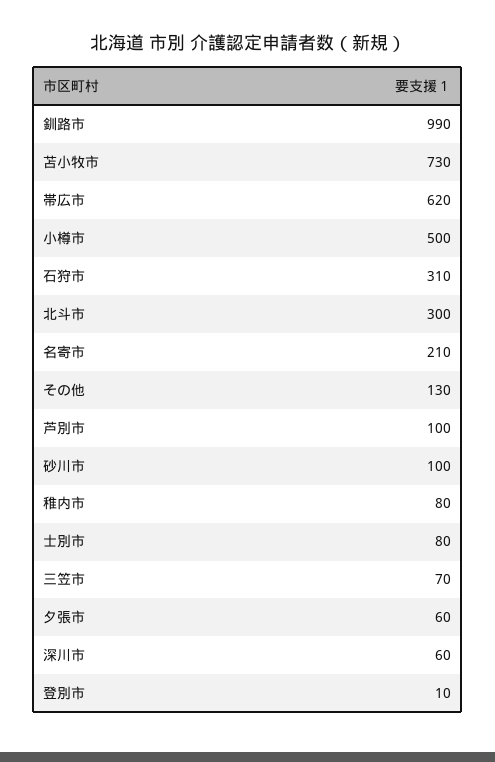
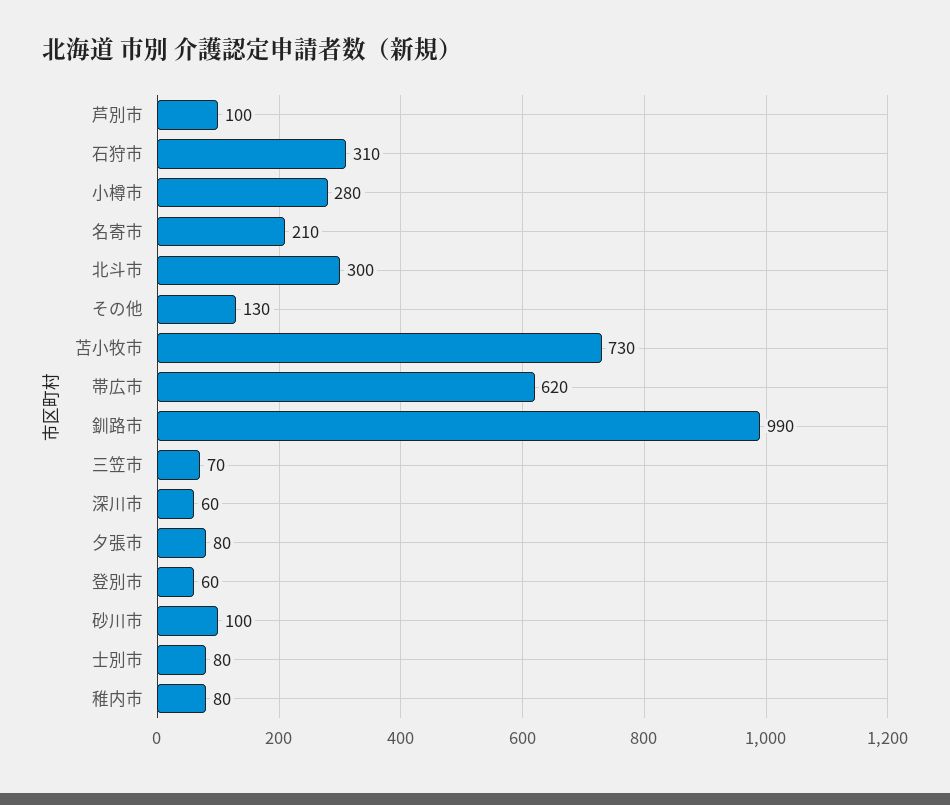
  {
    "釧路市": 990,
    "苫小牧市": 730,
    "帯広市": 620,
-   "小樽市": 500,
+   "小樽市": 280,
    "石狩市": 310,
    "北斗市": 300,
    "名寄市": 210,
    "その他": 130,
    "芦別市": 100,
    "砂川市": 100,
    "稚内市": 80,
    "士別市": 80,
    "三笠市": 70,
-   "夕張市": 60,
+   "夕張市": 80,
    "深川市": 60,
-   "登別市": 10
+   "登別市": 60
  }

